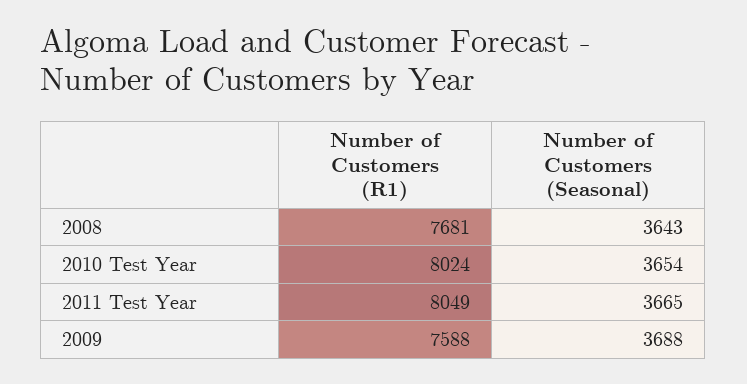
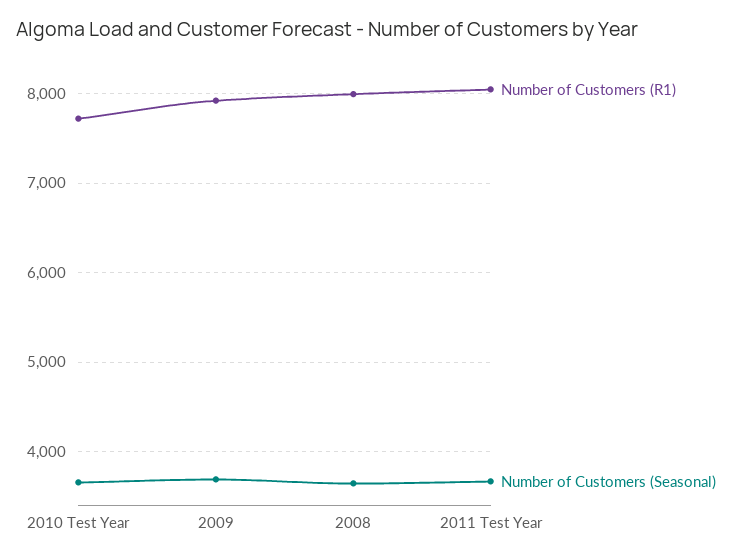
  {
    "Number of Customers (R1)": {
-     "2008": 7681,
+     "2008": 8000,
-     "2010 Test Year": 8024,
+     "2010 Test Year": 7700,
      "2011 Test Year": 8049,
-     "2009": 7588
+     "2009": 7900
    },
    "Number of Customers (Seasonal)": {
      "2008": 3643,
      "2010 Test Year": 3654,
      "2011 Test Year": 3665,
      "2009": 3688
    }
  }

